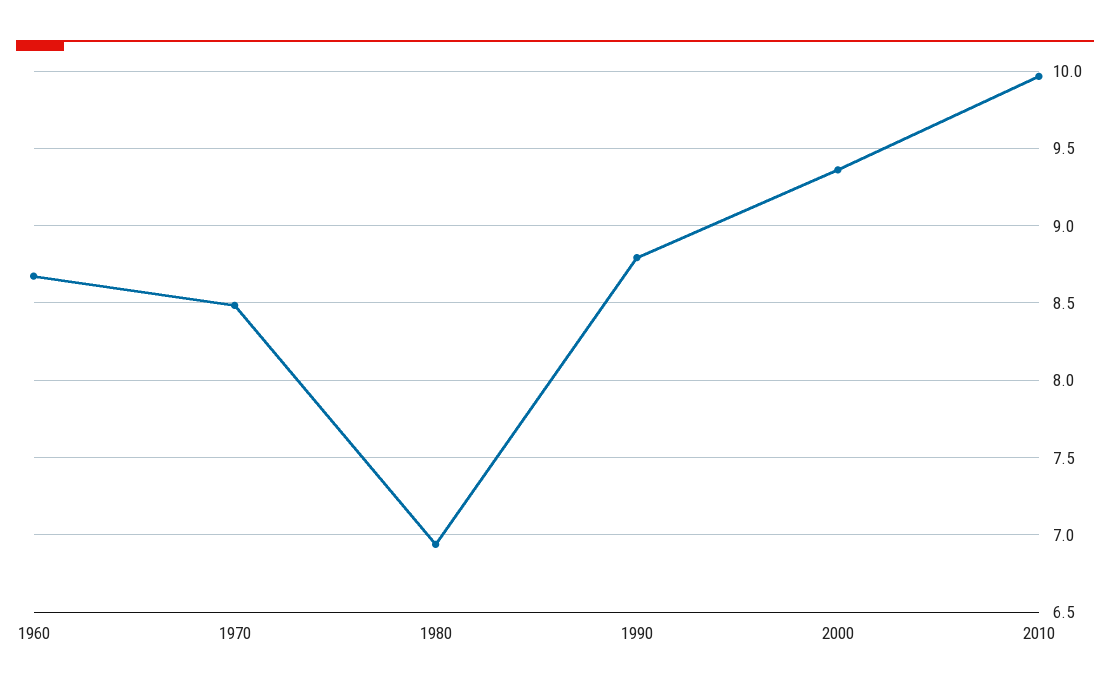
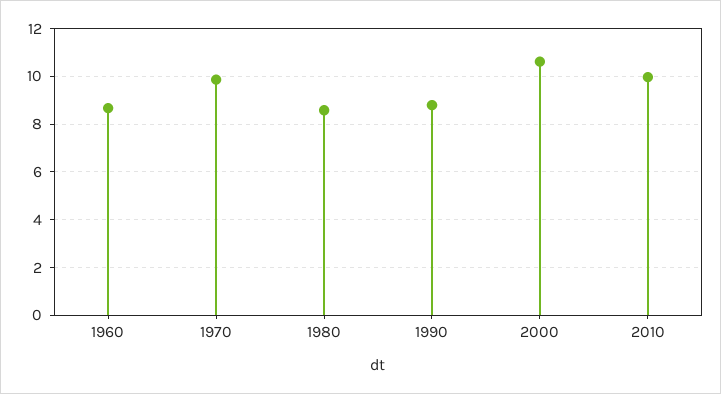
  {
    "1960": 8.65,
-   "1970": 8.5,
+   "1970": 10,
-   "1980": 6.95,
+   "1980": 8.5,
    "1990": 8.8,
-   "2000": 9.35,
+   "2000": 10.5,
    "2010": 9.95
  }

